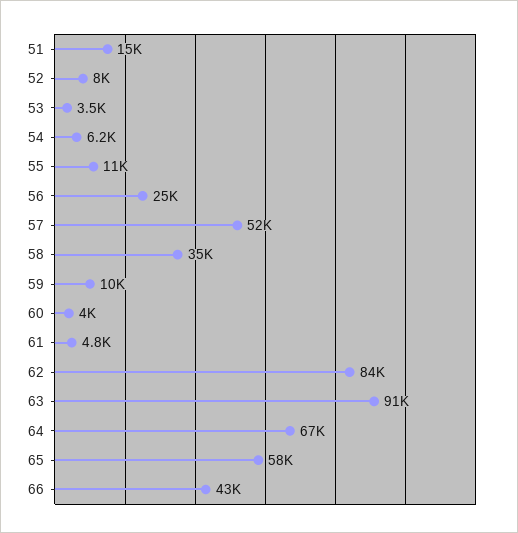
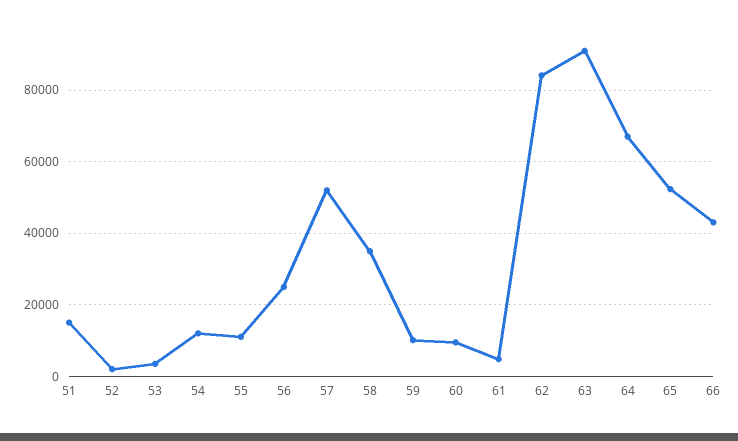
  {
    "51": 15000,
-   "52": 8000,
+   "52": 2000,
    "53": 3500,
-   "54": 6200,
+   "54": 12000,
    "55": 11000,
    "56": 25000,
    "57": 52000,
    "58": 35000,
    "59": 10000,
-   "60": 4000,
+   "60": 10000,
    "61": 4800,
    "62": 84000,
    "63": 91000,
    "64": 67000,
-   "65": 58000,
+   "65": 52000,
    "66": 43000
  }

